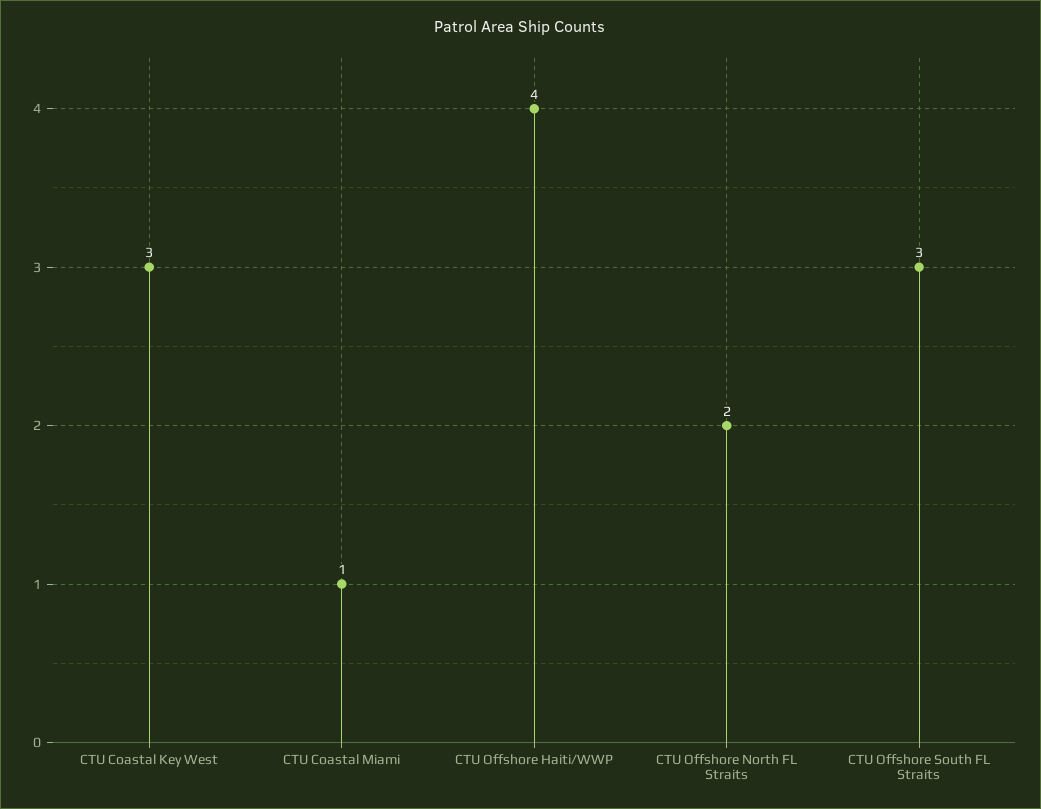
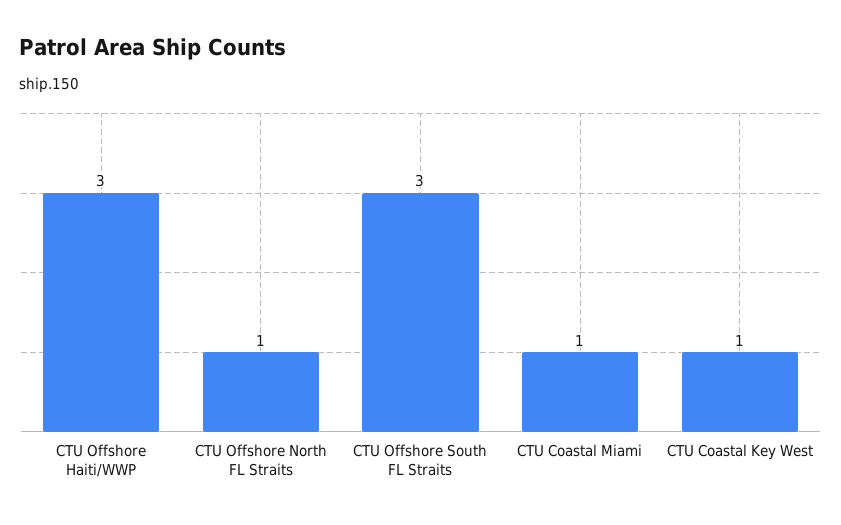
  {
-   "CTU Coastal Key West": 3,
+   "CTU Coastal Key West": 1,
    "CTU Coastal Miami": 1,
-   "CTU Offshore Haiti/WWP": 4,
+   "CTU Offshore Haiti/WWP": 3,
-   "CTU Offshore North FL Straits": 2,
+   "CTU Offshore North FL Straits": 1,
    "CTU Offshore South FL Straits": 3
  }

